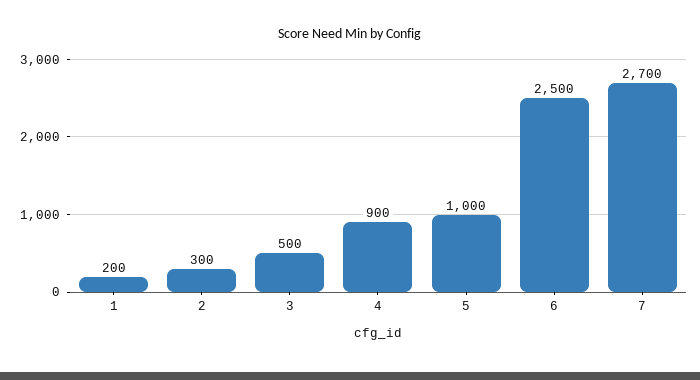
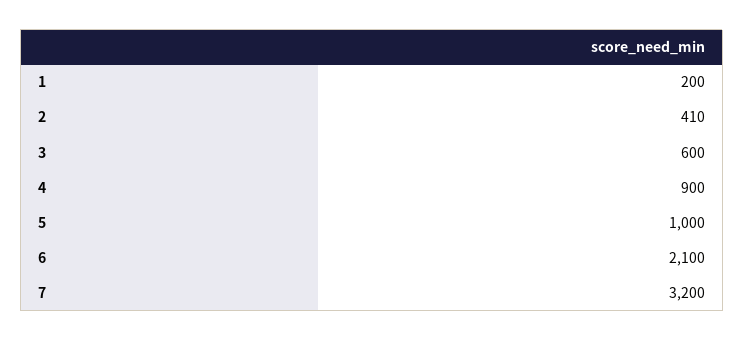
  {
    "1": 200,
-   "2": 300,
+   "2": 410,
-   "3": 500,
+   "3": 600,
    "4": 900,
    "5": 1000,
-   "6": 2500,
+   "6": 2100,
-   "7": 2700
+   "7": 3200
  }

